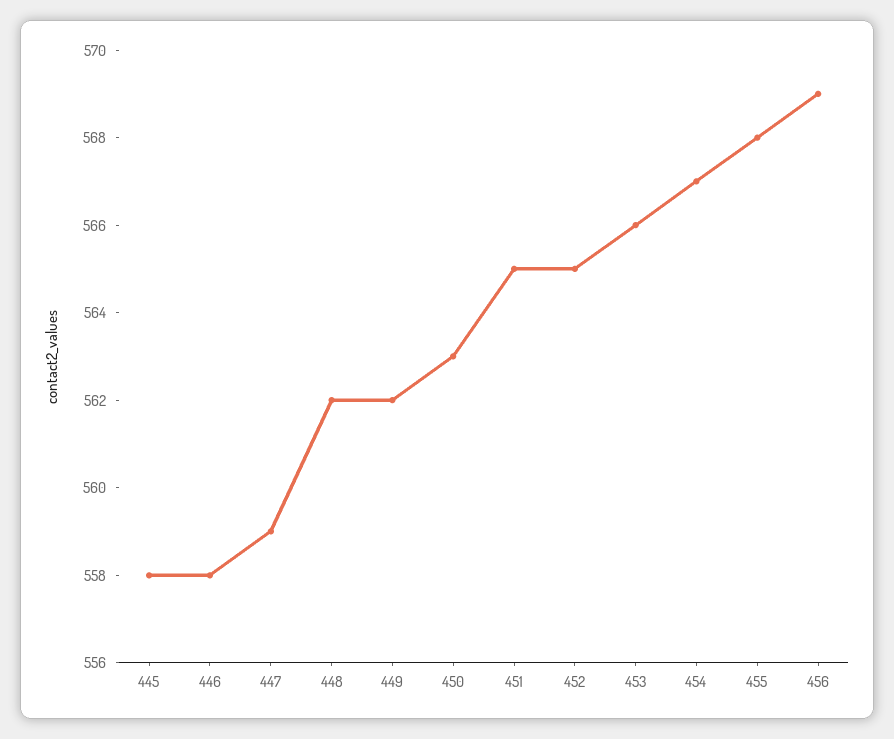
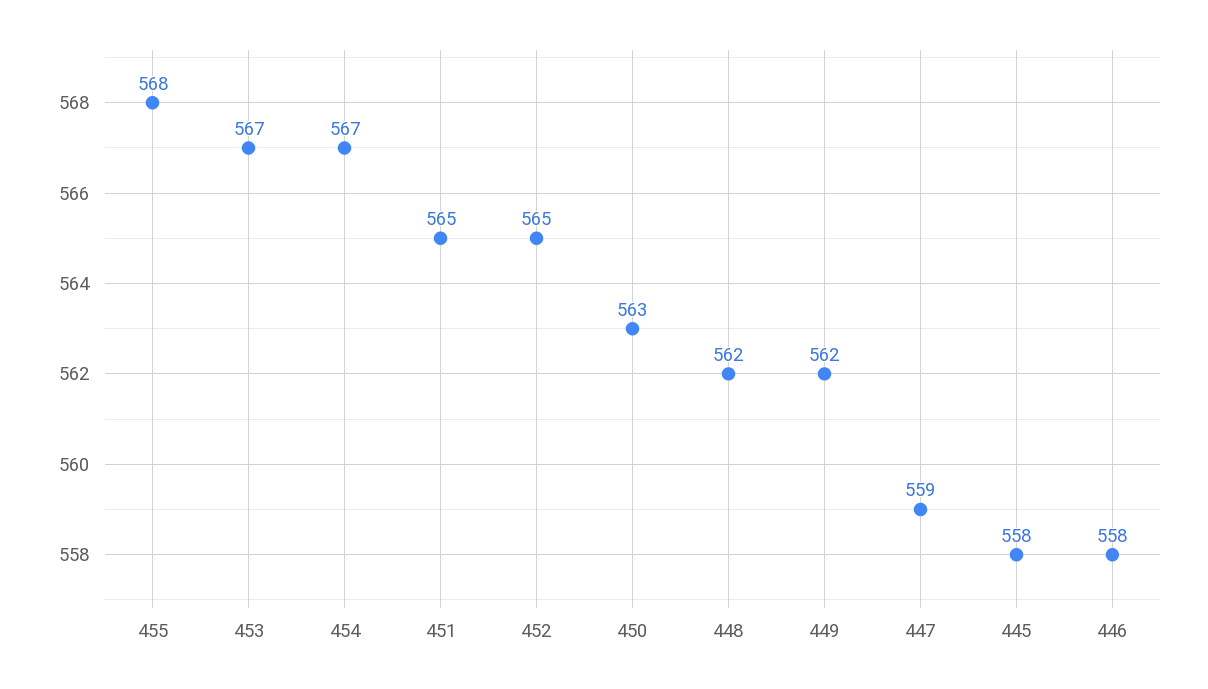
  {
    "445": 558,
    "446": 558,
    "447": 559,
    "448": 562,
    "449": 562,
    "450": 563,
    "451": 565,
    "452": 565,
-   "453": 566,
+   "453": 567,
    "454": 567,
-   "455": 568,
+   "455": 568
-   "456": 569
  }

